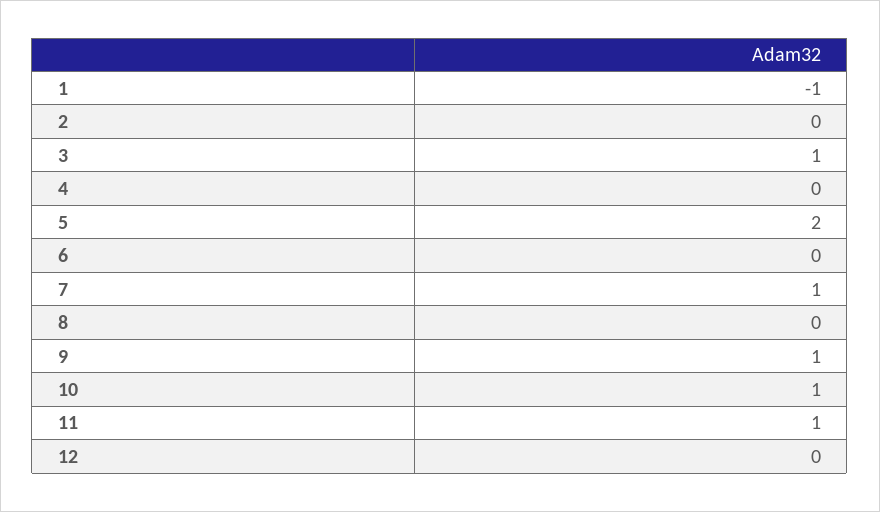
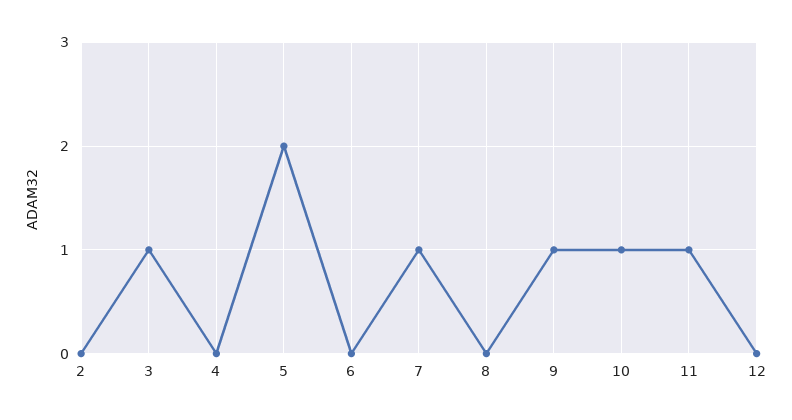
  {
-   "1": -1,
    "2": 0,
    "3": 1,
    "4": 0,
    "5": 2,
    "6": 0,
    "7": 1,
    "8": 0,
    "9": 1,
    "10": 1,
    "11": 1,
    "12": 0
  }

